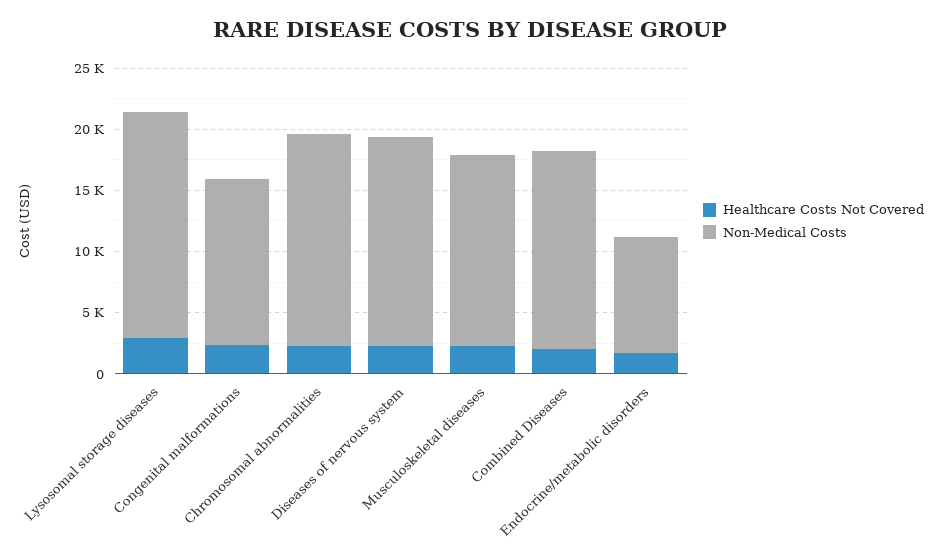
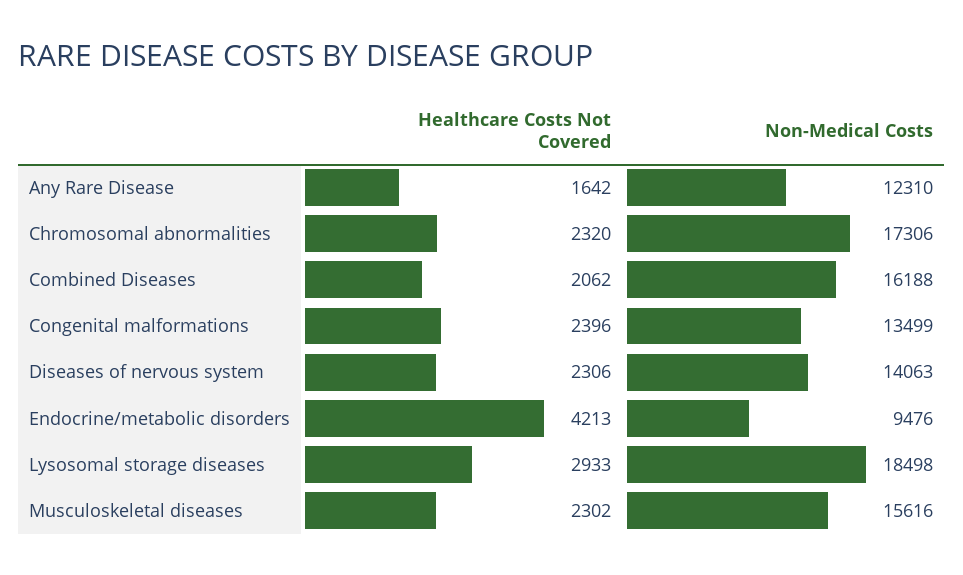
  {
    "Healthcare Costs Not Covered": {
      "Lysosomal storage diseases": 2933,
      "Congenital malformations": 2396,
      "Chromosomal abnormalities": 2320,
      "Diseases of nervous system": 2306,
      "Musculoskeletal diseases": 2302,
      "Combined Diseases": 2062,
-     "Endocrine/metabolic disorders": 2000
+     "Endocrine/metabolic disorders": 4213,
+     "Any Rare Disease": 1642
    },
    "Non-Medical Costs": {
      "Lysosomal storage diseases": 18498,
      "Congenital malformations": 13499,
      "Chromosomal abnormalities": 17306,
-     "Diseases of nervous system": 17000,
+     "Diseases of nervous system": 14063,
      "Musculoskeletal diseases": 15616,
      "Combined Diseases": 16188,
-     "Endocrine/metabolic disorders": 9476
+     "Endocrine/metabolic disorders": 9476,
+     "Any Rare Disease": 12310
    }
  }

